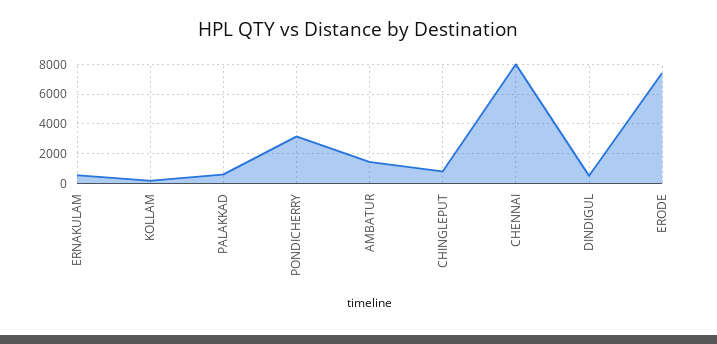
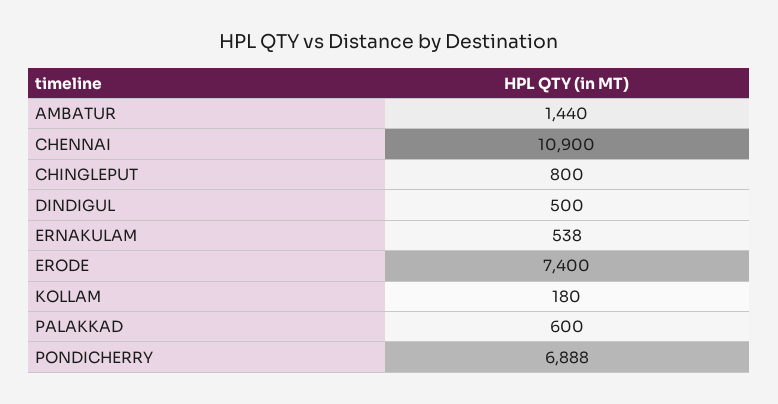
  {
    "ERNAKULAM": 538,
    "KOLLAM": 180,
    "PALAKKAD": 600,
-   "PONDICHERRY": 3000,
+   "PONDICHERRY": 6888,
    "AMBATUR": 1440,
    "CHINGLEPUT": 800,
-   "CHENNAI": 8000,
+   "CHENNAI": 10900,
    "DINDIGUL": 500,
    "ERODE": 7400
  }

